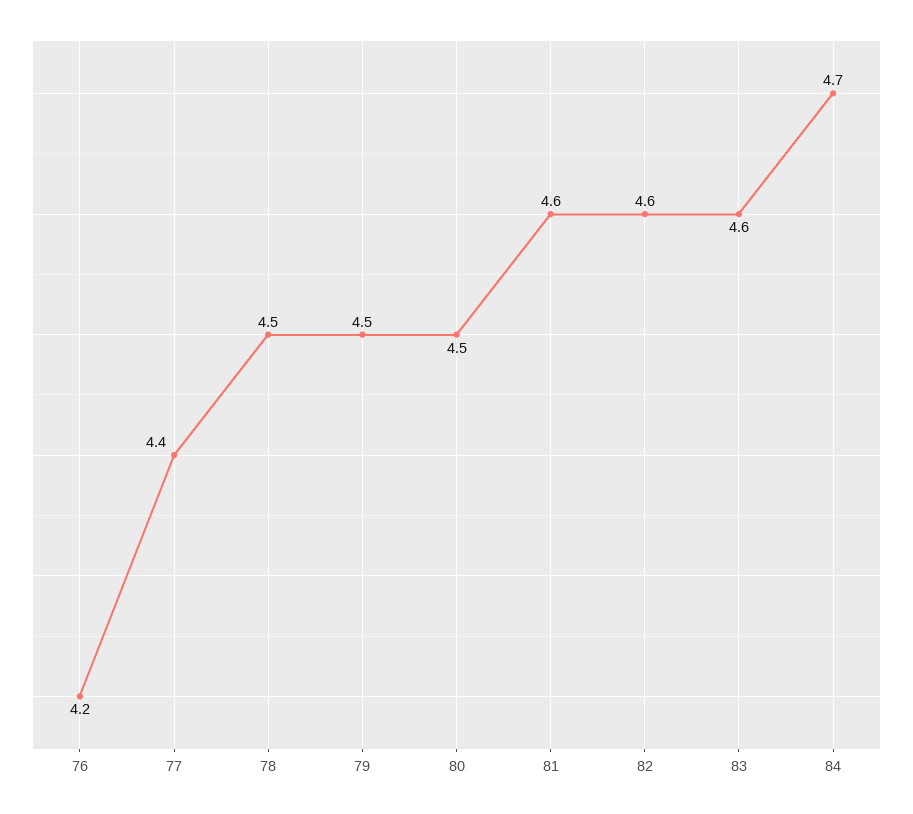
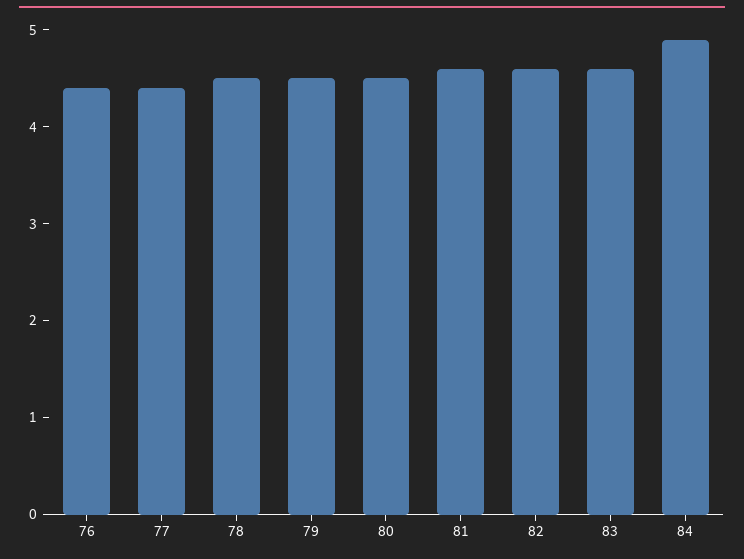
  {
-   "76": 4.2,
+   "76": 4.4,
    "77": 4.4,
    "78": 4.5,
    "79": 4.5,
    "80": 4.5,
    "81": 4.6,
    "82": 4.6,
    "83": 4.6,
-   "84": 4.7
+   "84": 4.9
  }

